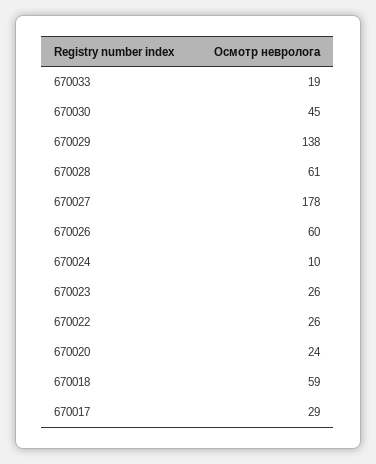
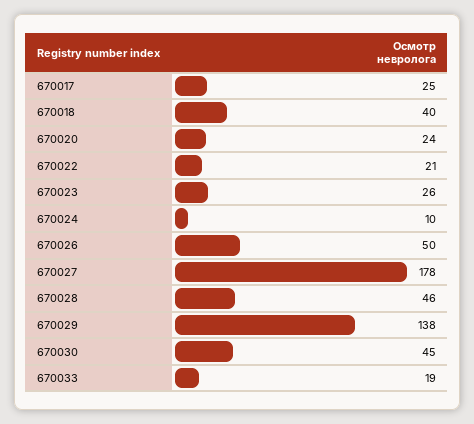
  {
    "670033": 19,
    "670030": 45,
    "670029": 138,
-   "670028": 61,
+   "670028": 46,
    "670027": 178,
-   "670026": 60,
+   "670026": 50,
    "670024": 10,
    "670023": 26,
-   "670022": 26,
+   "670022": 21,
    "670020": 24,
-   "670018": 59,
+   "670018": 40,
-   "670017": 29
+   "670017": 25
  }

